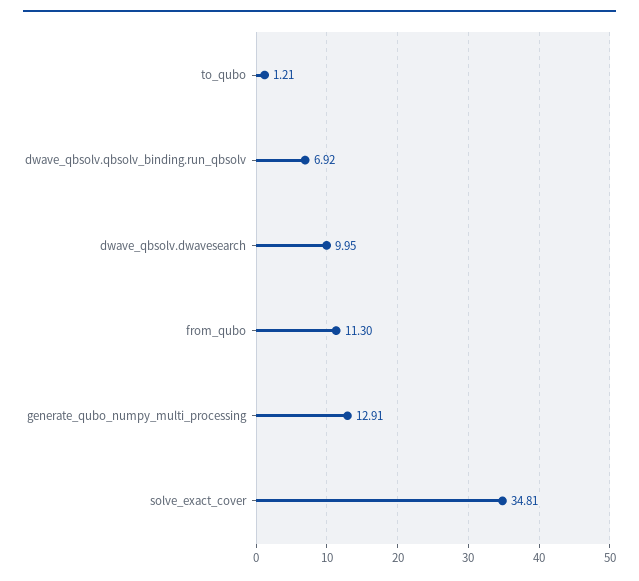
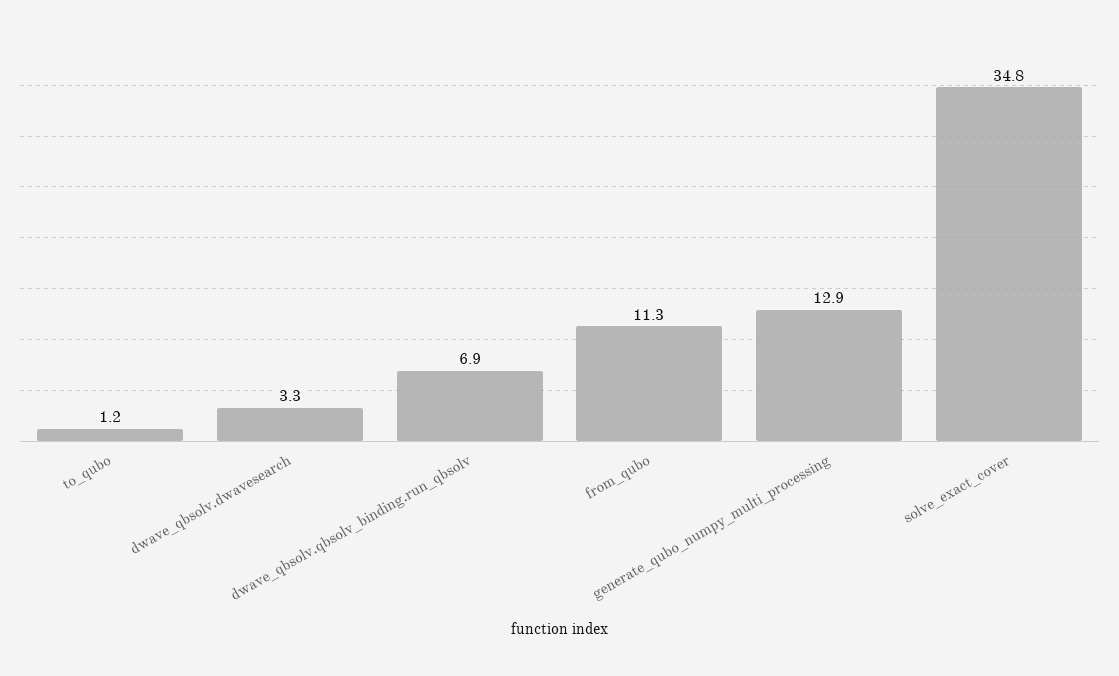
  {
    "to_qubo": 1.21,
    "dwave_qbsolv.qbsolv_binding.run_qbsolv": 6.92,
-   "dwave_qbsolv.dwavesearch": 9.95,
+   "dwave_qbsolv.dwavesearch": 3.3,
    "from_qubo": 11.3,
    "generate_qubo_numpy_multi_processing": 12.91,
    "solve_exact_cover": 34.81
  }

